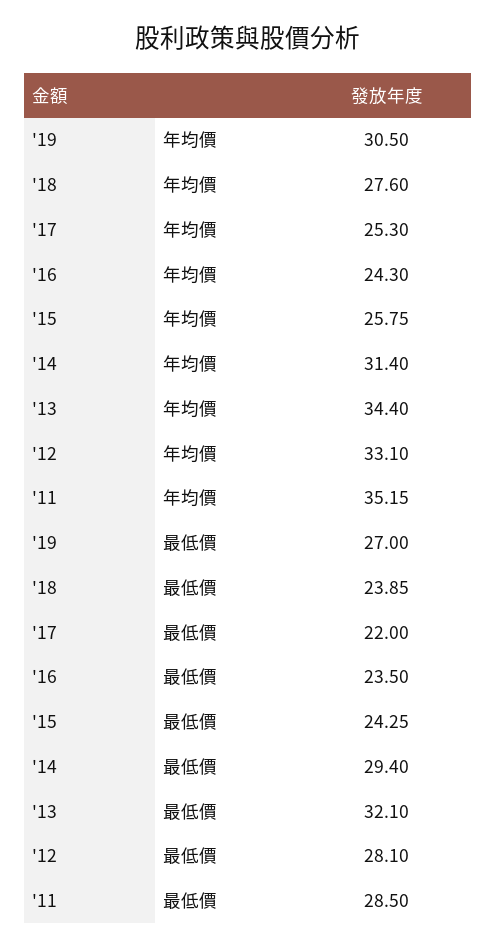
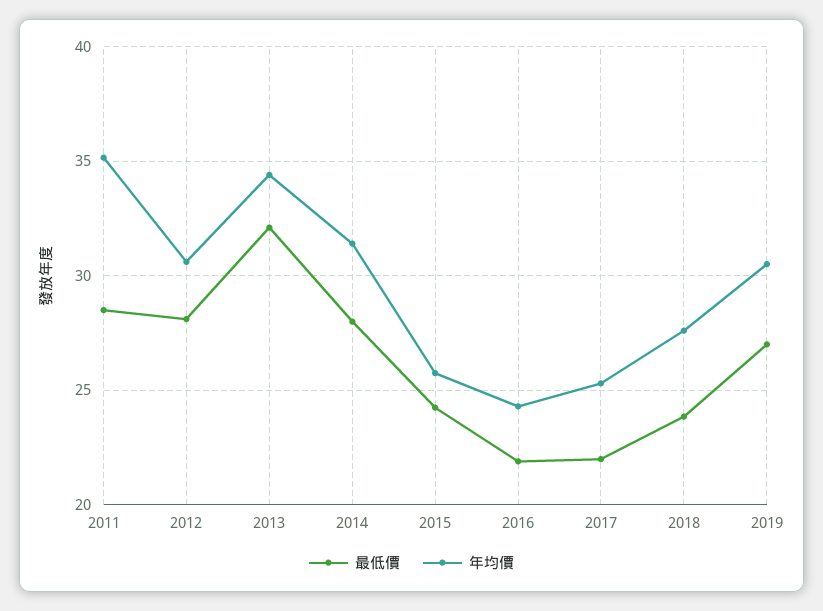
  {
    "年均價": {
      "'19": 30.5,
      "'18": 27.6,
      "'17": 25.3,
      "'16": 24.3,
      "'15": 25.75,
      "'14": 31.4,
      "'13": 34.4,
-     "'12": 33.1,
+     "'12": 30.5,
      "'11": 35.15
    },
    "最低價": {
      "'19": 27,
      "'18": 23.85,
      "'17": 22,
-     "'16": 23.5,
+     "'16": 22,
      "'15": 24.25,
-     "'14": 29.4,
+     "'14": 28,
      "'13": 32.1,
      "'12": 28.1,
      "'11": 28.5
    }
  }

